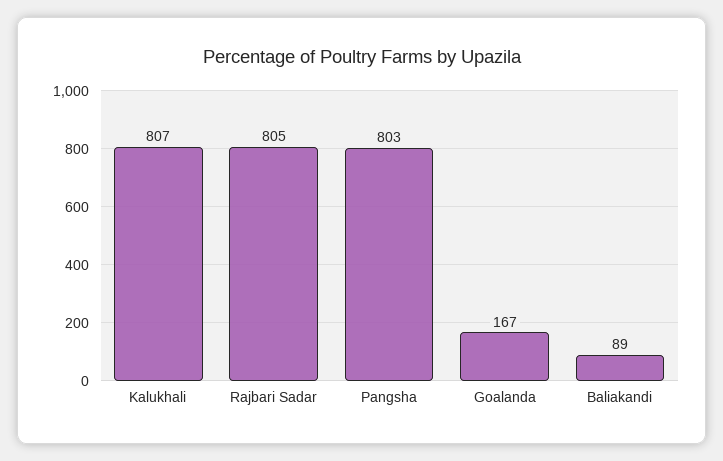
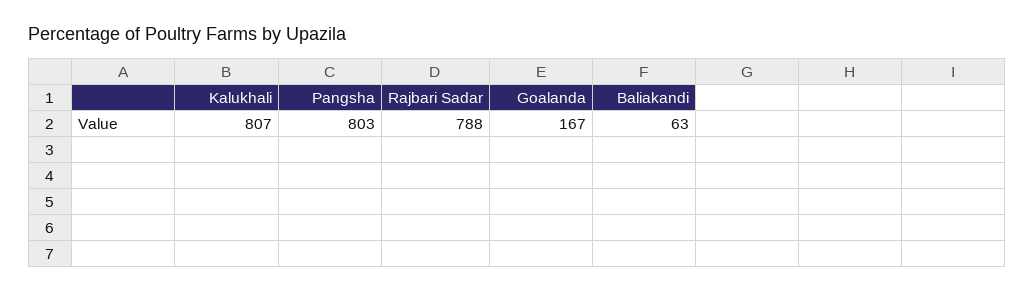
  {
    "Kalukhali": 807,
-   "Rajbari Sadar": 805,
+   "Rajbari Sadar": 788,
    "Pangsha": 803,
    "Goalanda": 167,
-   "Baliakandi": 89
+   "Baliakandi": 63
  }

